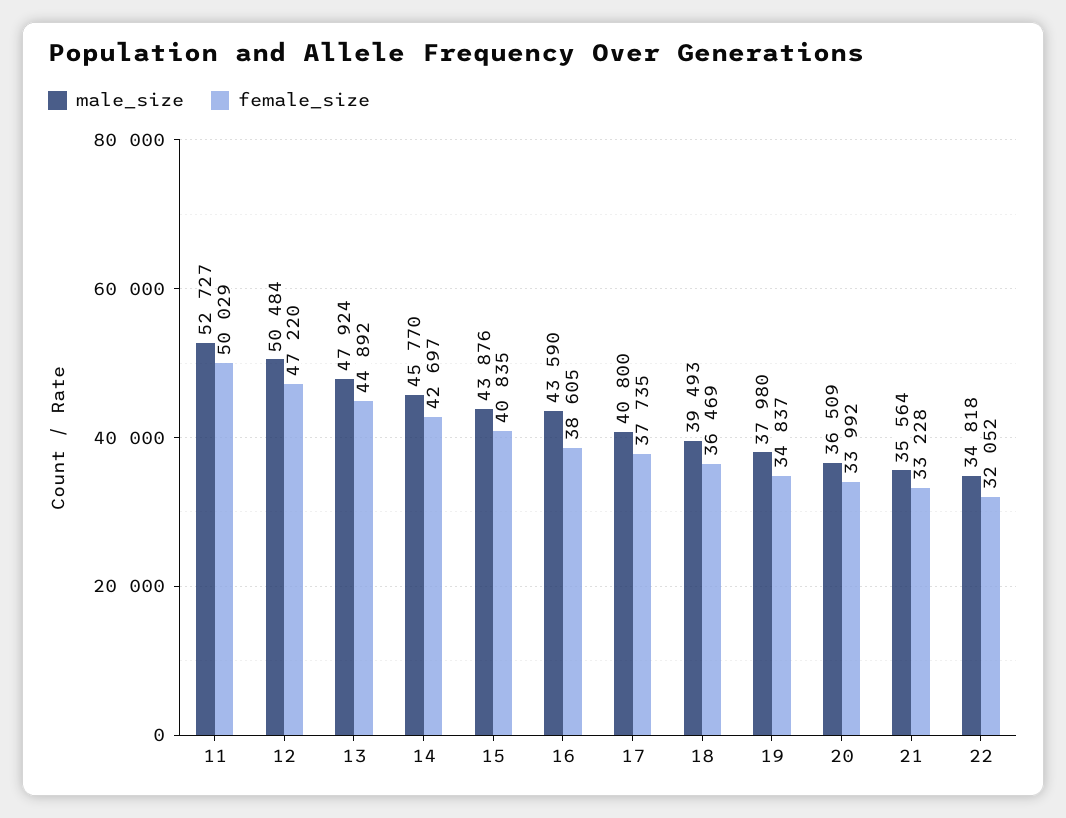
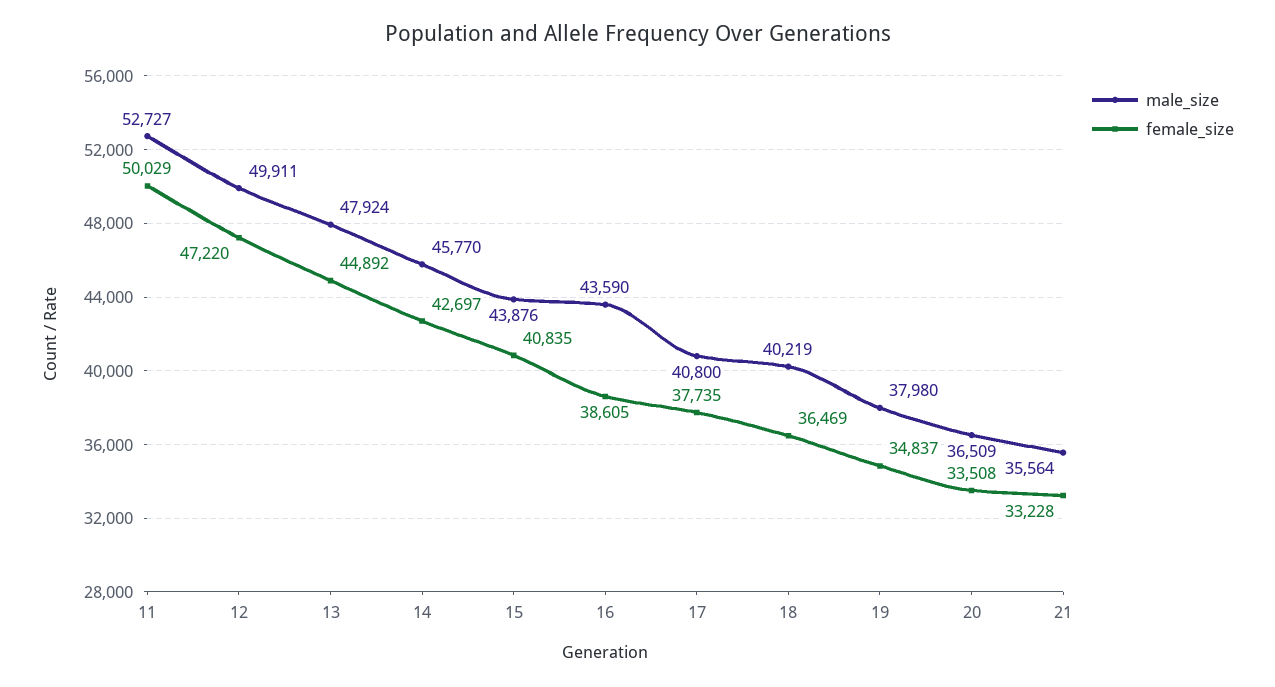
  {
    "male_size": {
      "11": 52727,
-     "12": 50484,
+     "12": 49911,
      "13": 47924,
      "14": 45770,
      "15": 43876,
      "16": 43590,
      "17": 40800,
-     "18": 39493,
+     "18": 40219,
      "19": 37980,
      "20": 36509,
-     "21": 35564,
+     "21": 35564
-     "22": 34818
    },
    "female_size": {
      "11": 50029,
      "12": 47220,
      "13": 44892,
      "14": 42697,
      "15": 40835,
      "16": 38605,
      "17": 37735,
      "18": 36469,
      "19": 34837,
-     "20": 33992,
+     "20": 33508,
-     "21": 33228,
+     "21": 33228
-     "22": 32052
    }
  }

